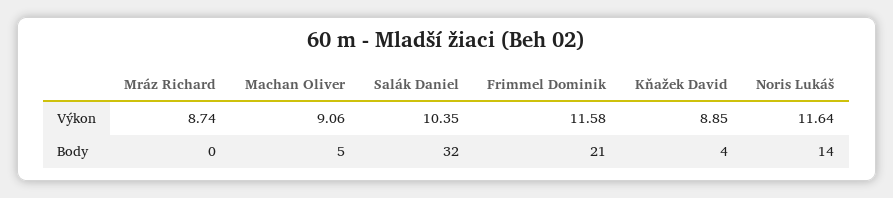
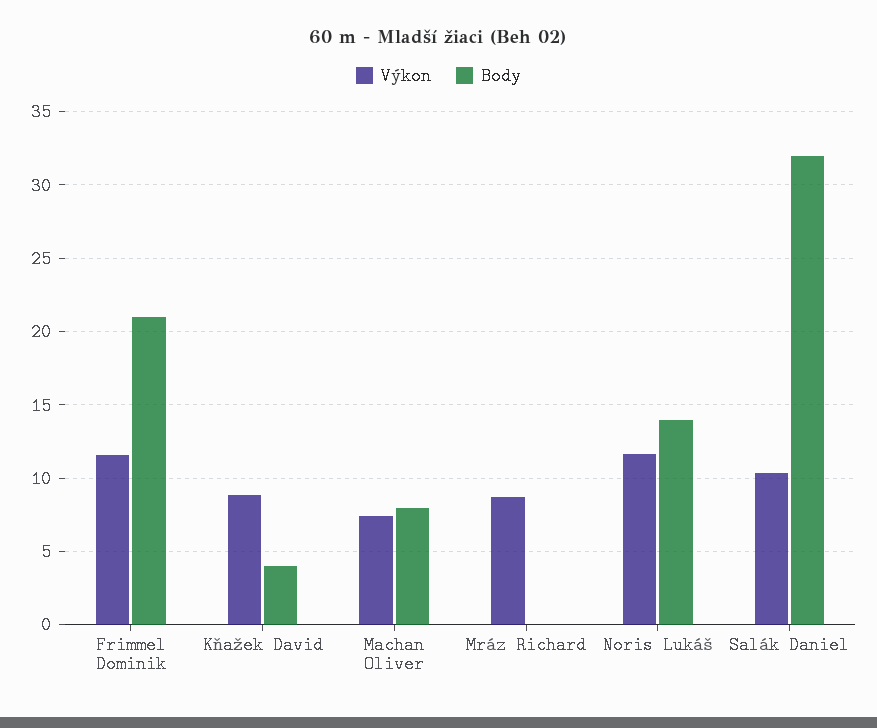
  {
    "Výkon": {
      "Mráz Richard": 8.74,
-     "Machan Oliver": 9.06,
+     "Machan Oliver": 7.5,
      "Salák Daniel": 10.35,
      "Frimmel Dominik": 11.58,
      "Kňažek David": 8.85,
      "Noris Lukáš": 11.64
    },
    "Body": {
      "Mráz Richard": 0,
-     "Machan Oliver": 5,
+     "Machan Oliver": 8,
      "Salák Daniel": 32,
      "Frimmel Dominik": 21,
      "Kňažek David": 4,
      "Noris Lukáš": 14
    }
  }

